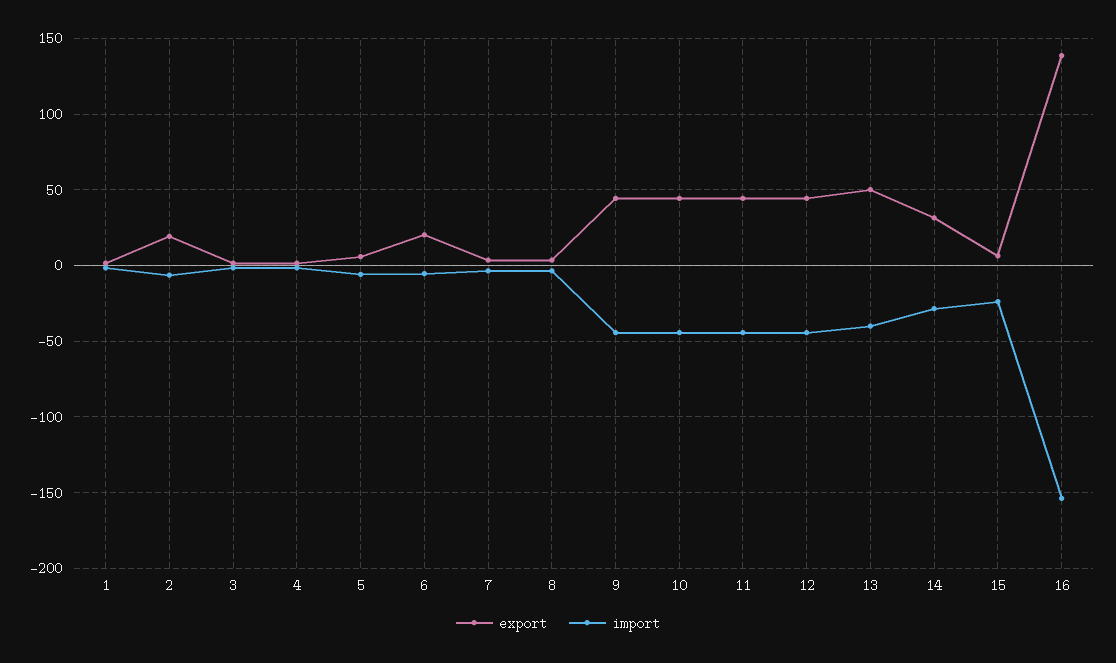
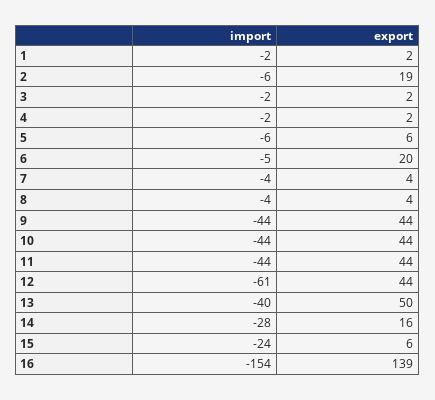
  {
    "export": {
      "1": 2,
      "2": 19,
      "3": 2,
      "4": 2,
      "5": 6,
      "6": 20,
      "7": 4,
      "8": 4,
      "9": 44,
      "10": 44,
      "11": 44,
      "12": 44,
      "13": 50,
-     "14": 30,
+     "14": 16,
      "15": 6,
      "16": 139
    },
    "import": {
      "1": -2,
      "2": -6,
      "3": -2,
      "4": -2,
      "5": -6,
      "6": -5,
      "7": -4,
      "8": -4,
      "9": -44,
      "10": -44,
      "11": -44,
-     "12": -45,
+     "12": -61,
      "13": -40,
      "14": -28,
      "15": -24,
      "16": -154
    }
  }

